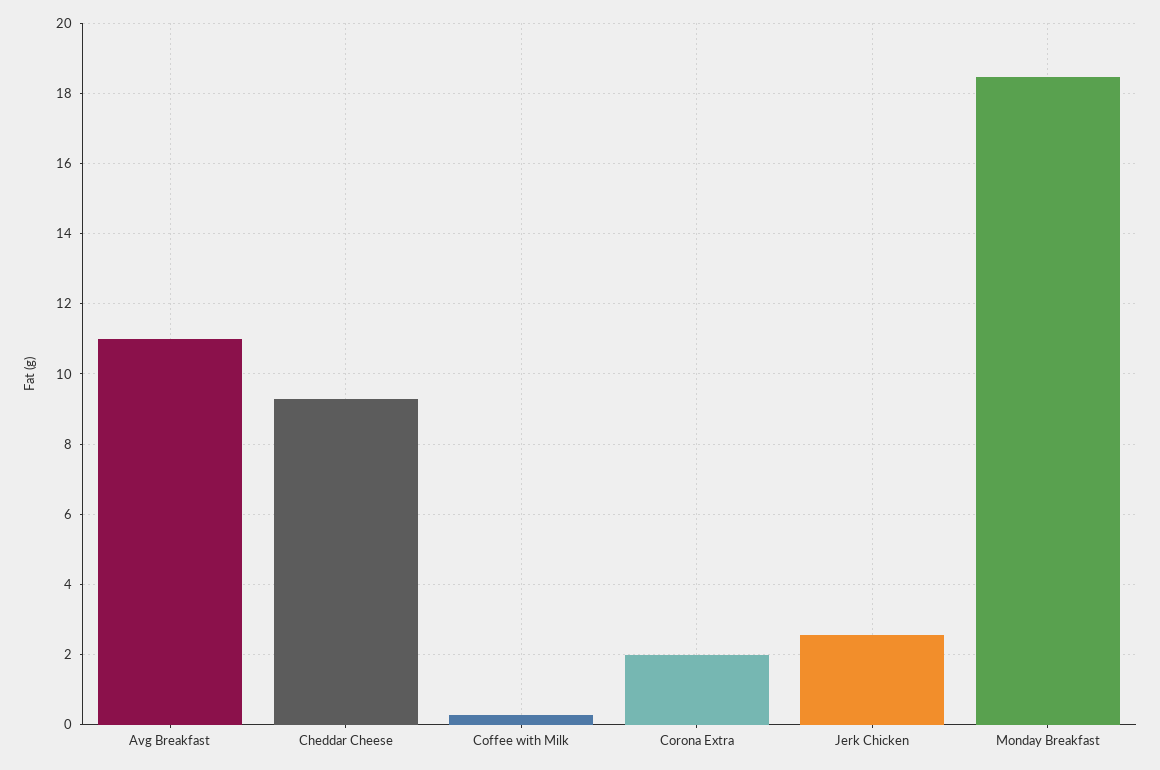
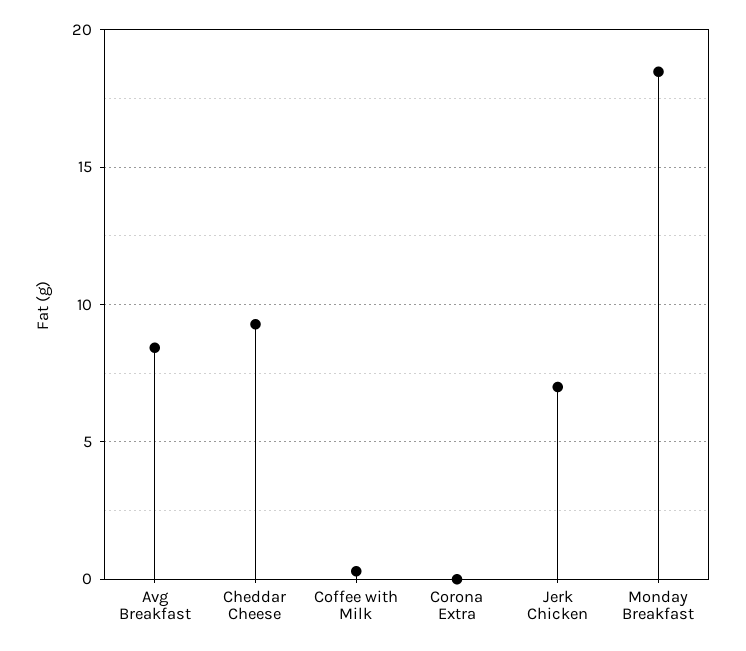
  {
-   "Avg Breakfast": 11,
+   "Avg Breakfast": 8.5,
    "Cheddar Cheese": 9.2,
    "Coffee with Milk": 0.2,
-   "Corona Extra": 2,
+   "Corona Extra": 0,
-   "Jerk Chicken": 2.6,
+   "Jerk Chicken": 7,
    "Monday Breakfast": 18.4
  }

